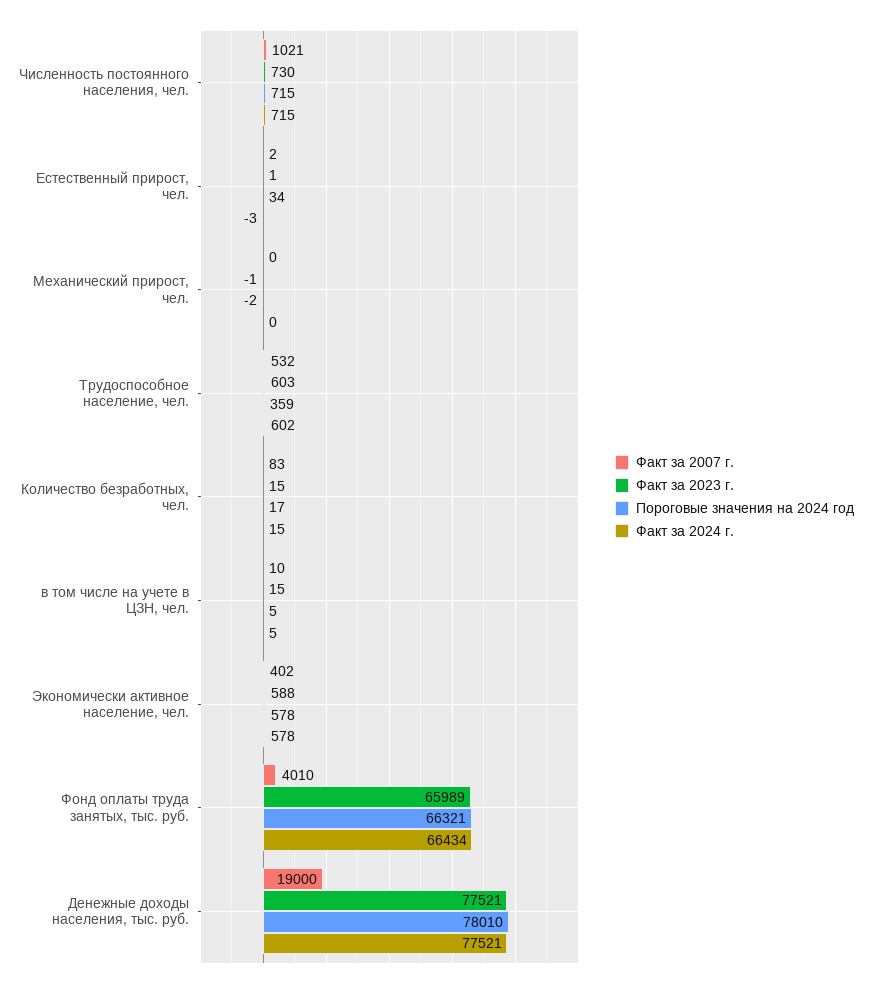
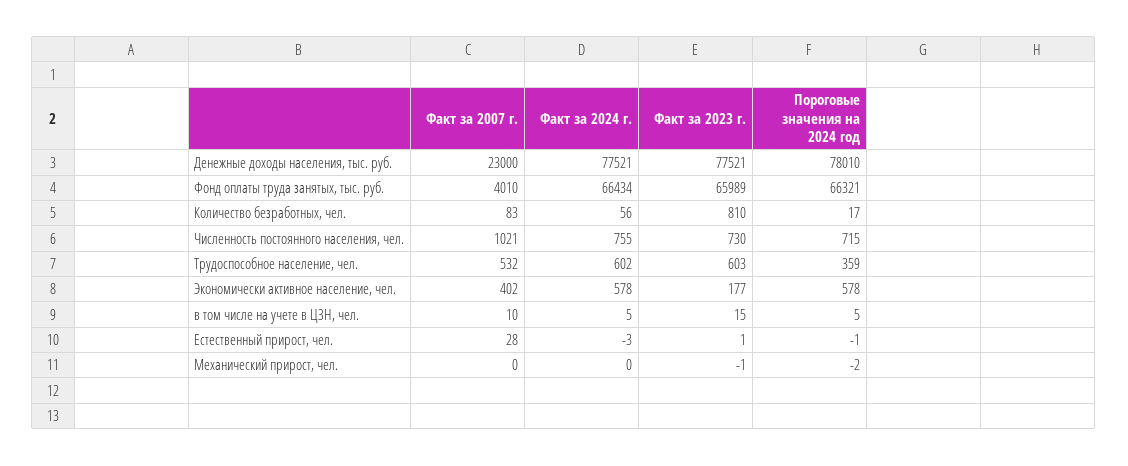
  {
    "Факт за 2007 г.": {
      "Численность постоянного населения, чел.": 1021,
-     "Естественный прирост, чел.": 2,
+     "Естественный прирост, чел.": 28,
      "Механический прирост, чел.": 0,
      "Трудоспособное население, чел.": 532,
      "Количество безработных, чел.": 83,
      "в том числе на учете в ЦЗН, чел.": 10,
      "Экономически активное население, чел.": 402,
      "Фонд оплаты труда занятых, тыс. руб.": 4010,
-     "Денежные доходы населения, тыс. руб.": 19000
+     "Денежные доходы населения, тыс. руб.": 23000
    },
    "Факт за 2023 г.": {
      "Численность постоянного населения, чел.": 730,
      "Естественный прирост, чел.": 1,
      "Механический прирост, чел.": -1,
      "Трудоспособное население, чел.": 603,
-     "Количество безработных, чел.": 15,
+     "Количество безработных, чел.": 810,
      "в том числе на учете в ЦЗН, чел.": 15,
-     "Экономически активное население, чел.": 588,
+     "Экономически активное население, чел.": 177,
      "Фонд оплаты труда занятых, тыс. руб.": 65989,
      "Денежные доходы населения, тыс. руб.": 77521
    },
    "Пороговые значения на 2024 год": {
      "Численность постоянного населения, чел.": 715,
-     "Естественный прирост, чел.": 34,
+     "Естественный прирост, чел.": -1,
      "Механический прирост, чел.": -2,
      "Трудоспособное население, чел.": 359,
      "Количество безработных, чел.": 17,
      "в том числе на учете в ЦЗН, чел.": 5,
      "Экономически активное население, чел.": 578,
      "Фонд оплаты труда занятых, тыс. руб.": 66321,
      "Денежные доходы населения, тыс. руб.": 78010
    },
    "Факт за 2024 г.": {
-     "Численность постоянного населения, чел.": 715,
+     "Численность постоянного населения, чел.": 755,
      "Естественный прирост, чел.": -3,
      "Механический прирост, чел.": 0,
      "Трудоспособное население, чел.": 602,
-     "Количество безработных, чел.": 15,
+     "Количество безработных, чел.": 56,
      "в том числе на учете в ЦЗН, чел.": 5,
      "Экономически активное население, чел.": 578,
      "Фонд оплаты труда занятых, тыс. руб.": 66434,
      "Денежные доходы населения, тыс. руб.": 77521
    }
  }

